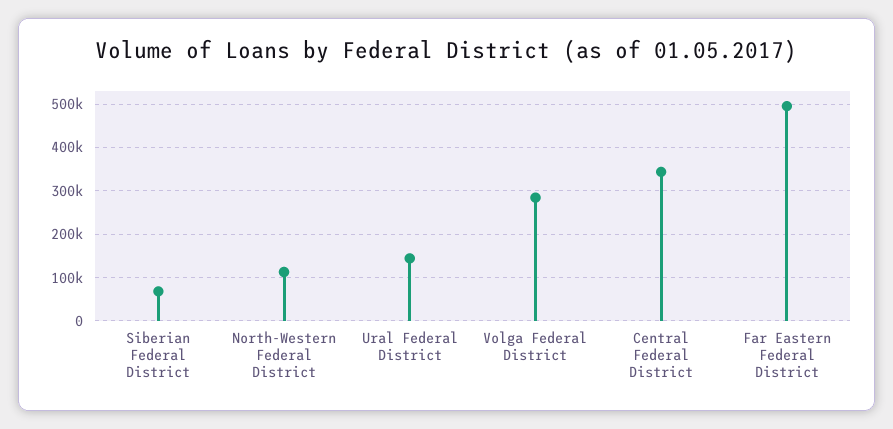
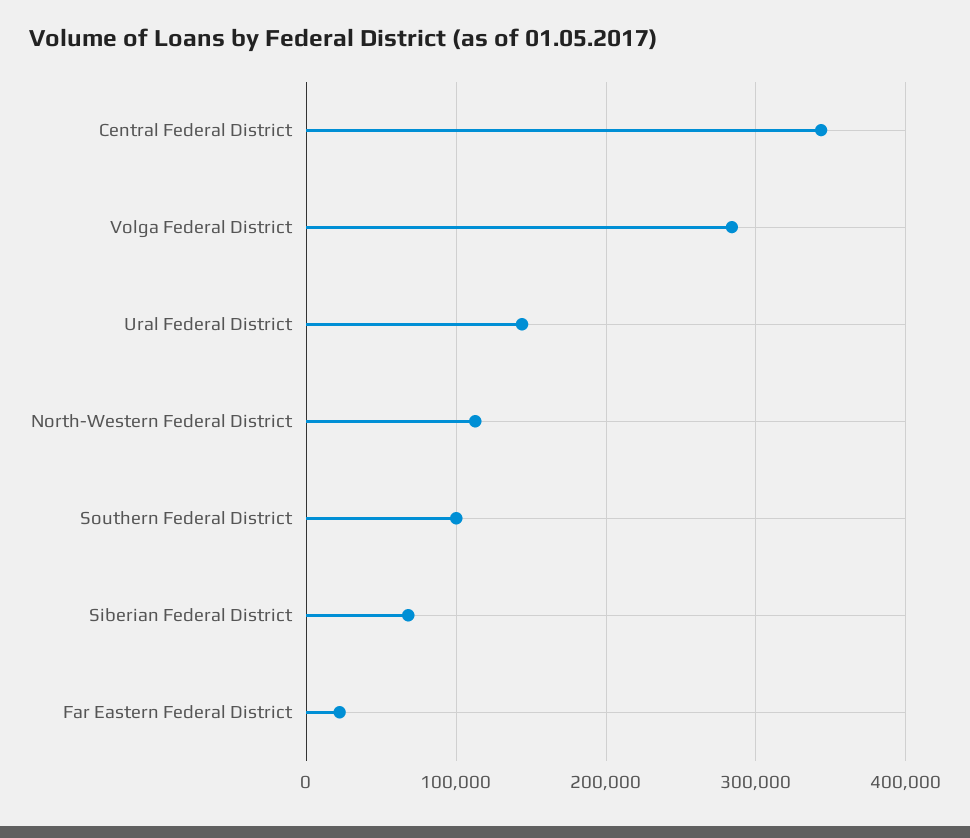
  {
    "Siberian Federal District": 70000,
    "North-Western Federal District": 110000,
    "Ural Federal District": 140000,
    "Volga Federal District": 280000,
    "Central Federal District": 340000,
-   "Far Eastern Federal District": 500000
+   "Far Eastern Federal District": 20000,
+   "Southern Federal District": 100000
  }

